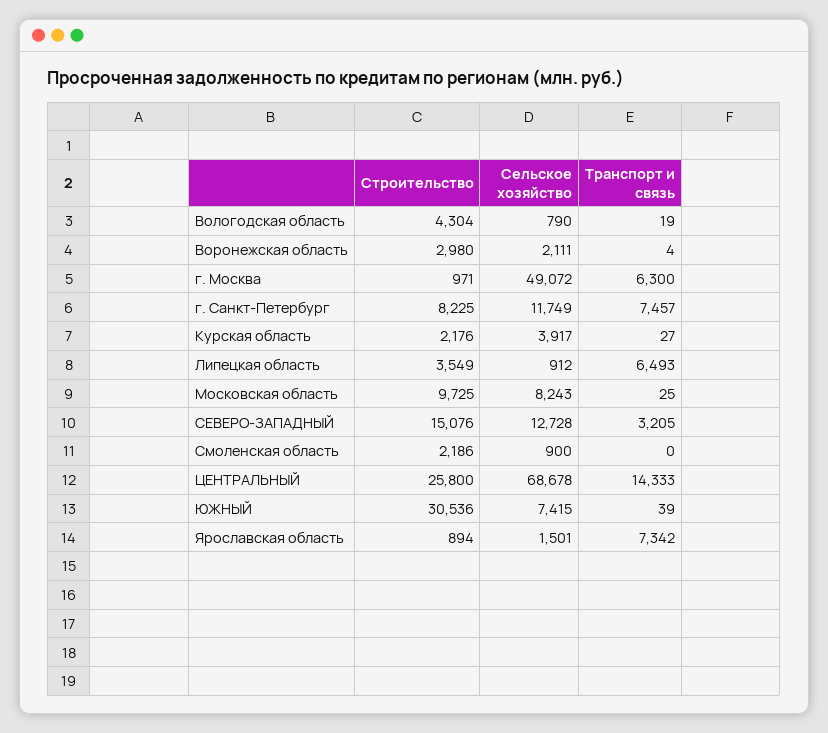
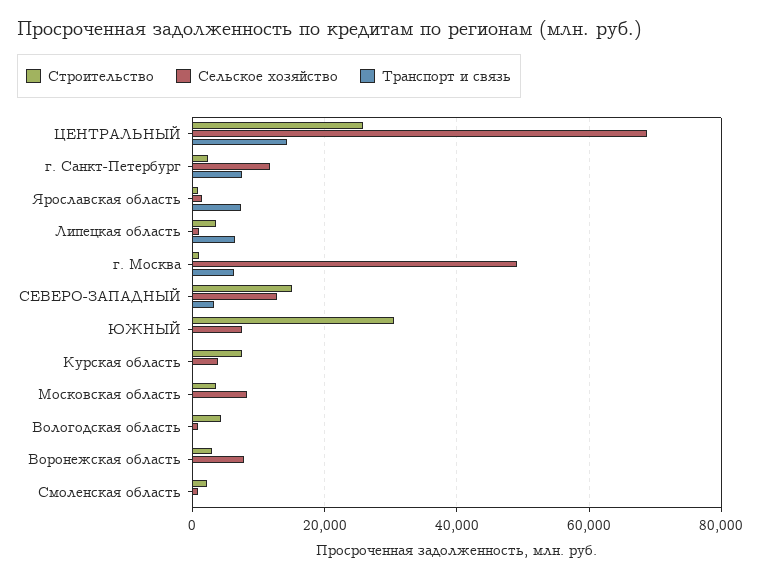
  {
    "Строительство": {
      "Вологодская область": 4304,
      "Воронежская область": 2980,
      "г. Москва": 971,
-     "г. Санкт-Петербург": 8225,
+     "г. Санкт-Петербург": 2000,
-     "Курская область": 2176,
+     "Курская область": 8000,
      "Липецкая область": 3549,
-     "Московская область": 9725,
+     "Московская область": 4000,
      "СЕВЕРО-ЗАПАДНЫЙ": 15076,
      "Смоленская область": 2186,
      "ЦЕНТРАЛЬНЫЙ": 25800,
      "ЮЖНЫЙ": 30536,
      "Ярославская область": 894
    },
    "Сельское хозяйство": {
      "Вологодская область": 790,
-     "Воронежская область": 2111,
+     "Воронежская область": 8000,
      "г. Москва": 49072,
      "г. Санкт-Петербург": 11749,
      "Курская область": 3917,
      "Липецкая область": 912,
      "Московская область": 8243,
      "СЕВЕРО-ЗАПАДНЫЙ": 12728,
      "Смоленская область": 900,
      "ЦЕНТРАЛЬНЫЙ": 68678,
      "ЮЖНЫЙ": 7415,
      "Ярославская область": 1501
    },
    "Транспорт и связь": {
      "Вологодская область": 19,
      "Воронежская область": 4,
      "г. Москва": 6300,
      "г. Санкт-Петербург": 7457,
      "Курская область": 27,
      "Липецкая область": 6493,
      "Московская область": 25,
      "СЕВЕРО-ЗАПАДНЫЙ": 3205,
      "Смоленская область": 0,
      "ЦЕНТРАЛЬНЫЙ": 14333,
      "ЮЖНЫЙ": 39,
      "Ярославская область": 7342
    }
  }

